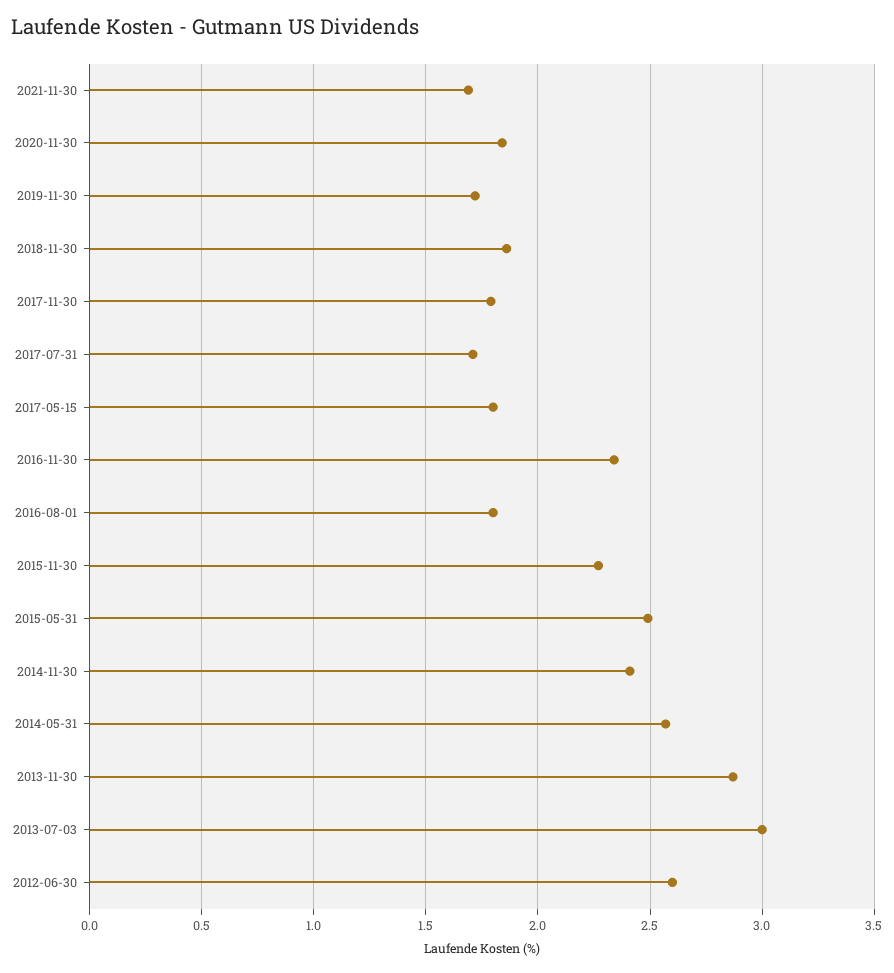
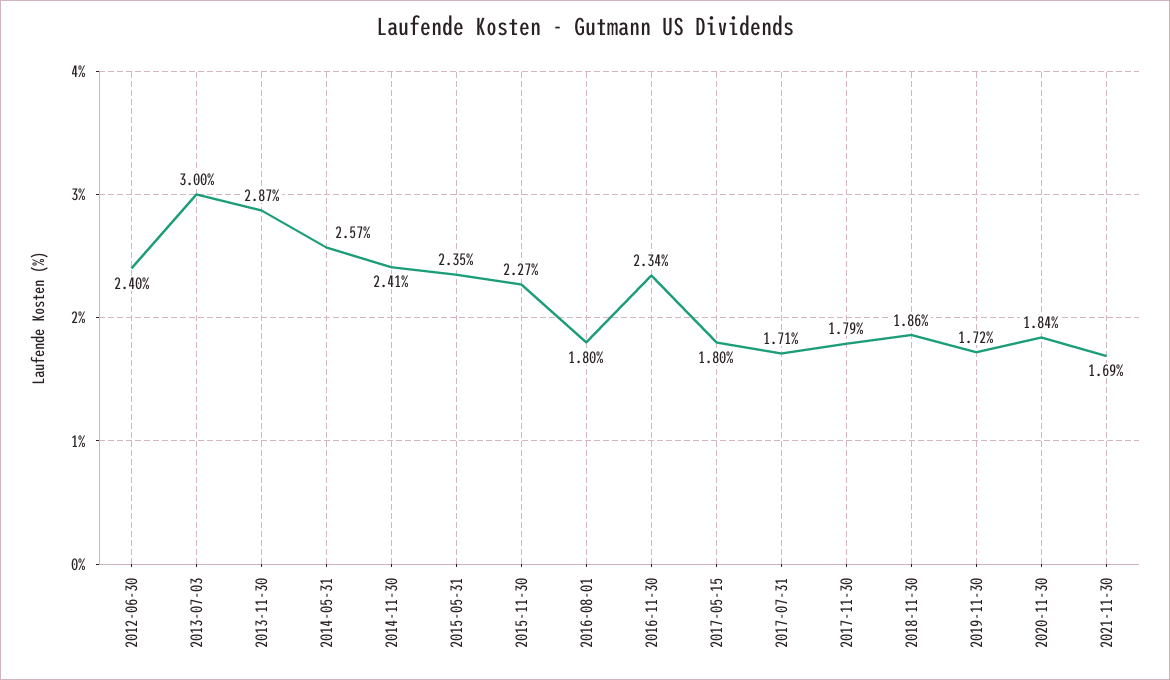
  {
    "2021-11-30": 1.69,
    "2020-11-30": 1.84,
    "2019-11-30": 1.72,
    "2018-11-30": 1.86,
    "2017-11-30": 1.79,
    "2017-07-31": 1.71,
    "2017-05-15": 1.8,
    "2016-11-30": 2.34,
    "2016-08-01": 1.8,
    "2015-11-30": 2.27,
-   "2015-05-31": 2.5,
+   "2015-05-31": 2.35,
    "2014-11-30": 2.41,
    "2014-05-31": 2.57,
    "2013-11-30": 2.87,
    "2013-07-03": 3,
-   "2012-06-30": 2.6
+   "2012-06-30": 2.4
  }

